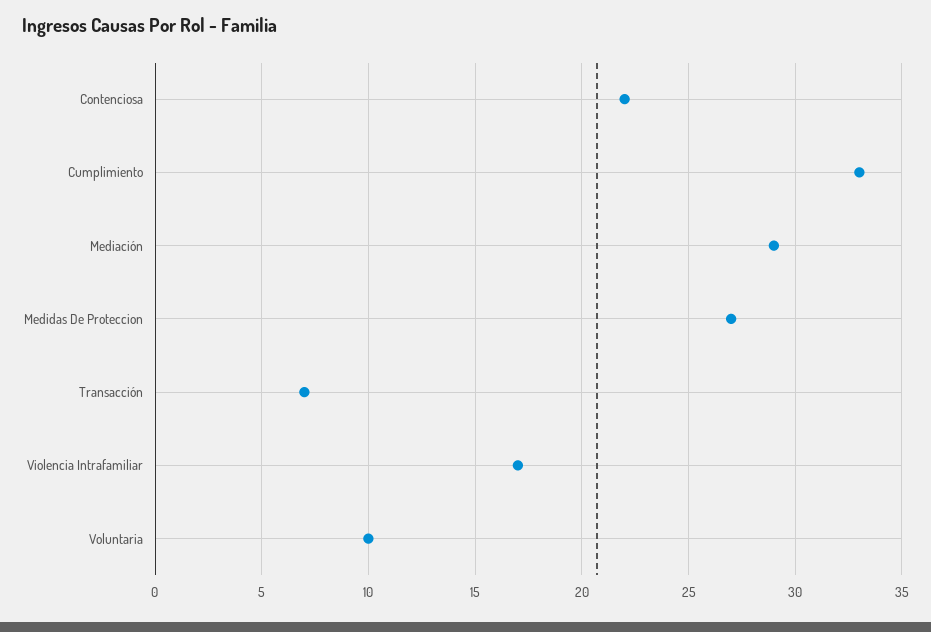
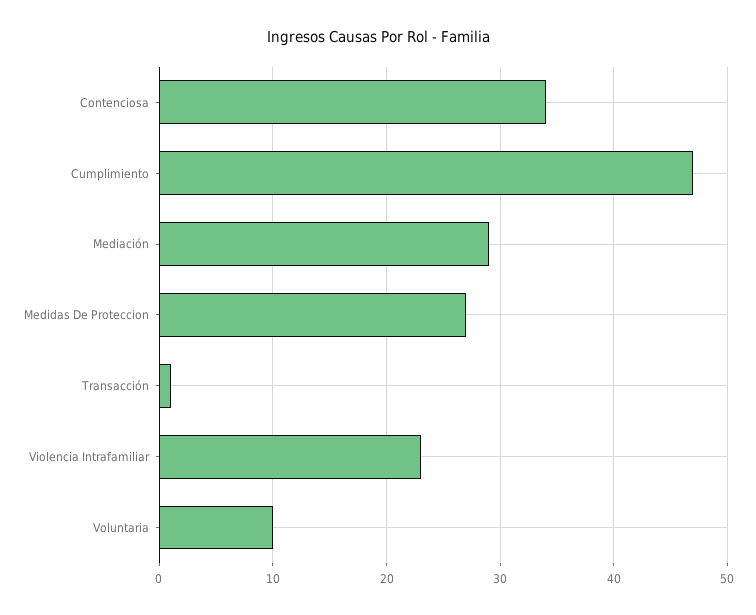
  {
-   "Contenciosa": 22,
+   "Contenciosa": 34,
-   "Cumplimiento": 33,
+   "Cumplimiento": 47,
    "Mediación": 29,
    "Medidas De Proteccion": 27,
-   "Transacción": 7,
+   "Transacción": 1,
-   "Violencia Intrafamiliar": 17,
+   "Violencia Intrafamiliar": 23,
    "Voluntaria": 10
  }

